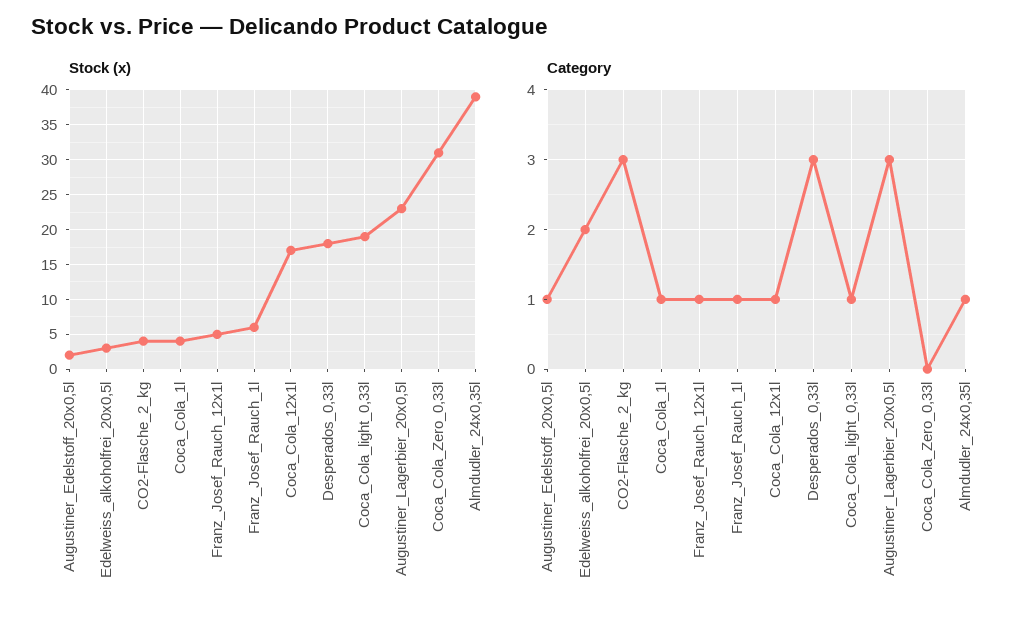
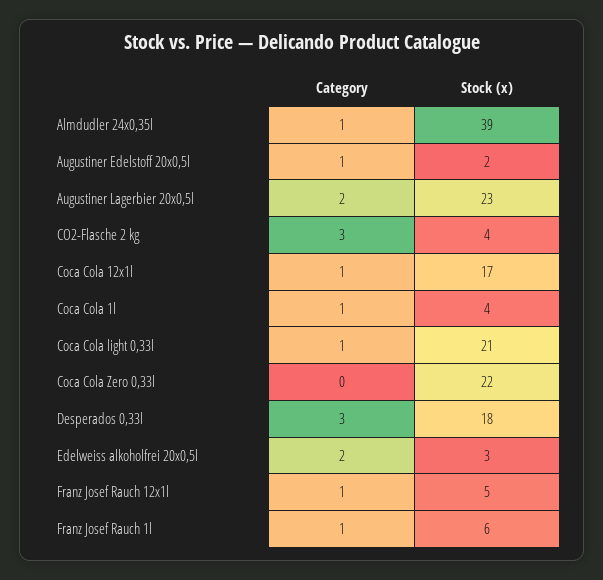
  {
    "Stock (x)": {
      "Augustiner_Edelstoff_20x0,5l": 2,
      "Edelweiss_alkoholfrei_20x0,5l": 3,
      "CO2-Flasche_2_kg": 4,
      "Coca_Cola_1l": 4,
      "Franz_Josef_Rauch_12x1l": 5,
      "Franz_Josef_Rauch_1l": 6,
      "Coca_Cola_12x1l": 17,
      "Desperados_0,33l": 18,
-     "Coca_Cola_light_0,33l": 19,
+     "Coca_Cola_light_0,33l": 21,
      "Augustiner_Lagerbier_20x0,5l": 23,
-     "Coca_Cola_Zero_0,33l": 31,
+     "Coca_Cola_Zero_0,33l": 22,
      "Almdudler_24x0,35l": 39
    },
    "Category": {
      "Augustiner_Edelstoff_20x0,5l": 1,
      "Edelweiss_alkoholfrei_20x0,5l": 2,
      "CO2-Flasche_2_kg": 3,
      "Coca_Cola_1l": 1,
      "Franz_Josef_Rauch_12x1l": 1,
      "Franz_Josef_Rauch_1l": 1,
      "Coca_Cola_12x1l": 1,
      "Desperados_0,33l": 3,
      "Coca_Cola_light_0,33l": 1,
-     "Augustiner_Lagerbier_20x0,5l": 3,
+     "Augustiner_Lagerbier_20x0,5l": 2,
      "Coca_Cola_Zero_0,33l": 0,
      "Almdudler_24x0,35l": 1
    }
  }

